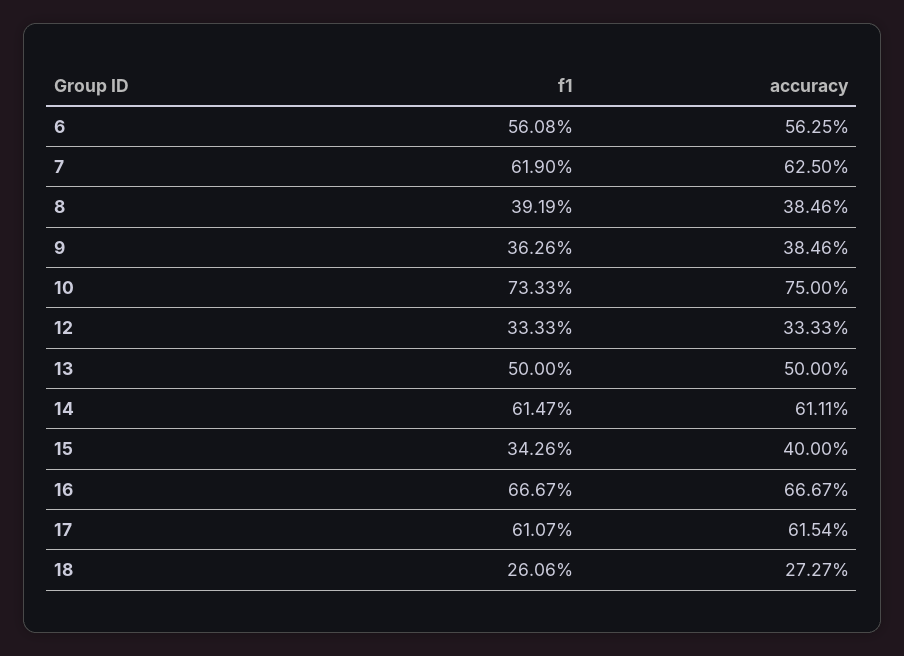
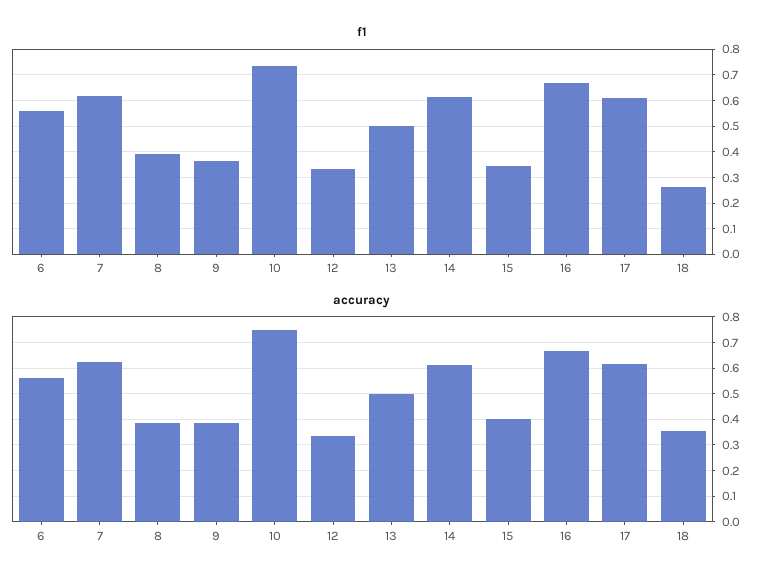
  {
    "f1": {
      "6": 0.5608,
      "7": 0.619,
      "8": 0.3919,
      "9": 0.3626,
      "10": 0.7333,
      "12": 0.3333,
      "13": 0.5,
      "14": 0.6147,
      "15": 0.3426,
      "16": 0.6667,
      "17": 0.6107,
      "18": 0.2606
    },
    "accuracy": {
      "6": 0.5625,
      "7": 0.625,
      "8": 0.3846,
      "9": 0.3846,
      "10": 0.75,
      "12": 0.3333,
      "13": 0.5,
      "14": 0.6111,
      "15": 0.4,
      "16": 0.6667,
      "17": 0.6154,
-     "18": 0.2727
+     "18": 0.35
    }
  }

